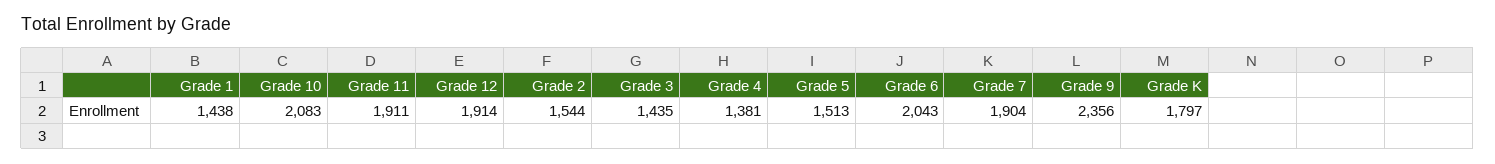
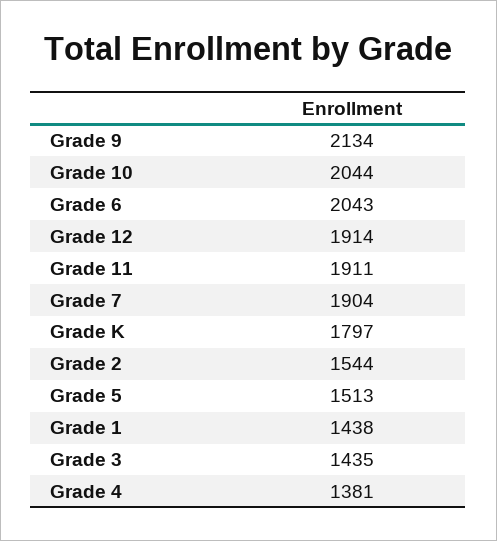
  {
    "Grade 1": 1438,
-   "Grade 10": 2083,
+   "Grade 10": 2044,
    "Grade 11": 1911,
    "Grade 12": 1914,
    "Grade 2": 1544,
    "Grade 3": 1435,
    "Grade 4": 1381,
    "Grade 5": 1513,
    "Grade 6": 2043,
    "Grade 7": 1904,
-   "Grade 9": 2356,
+   "Grade 9": 2134,
    "Grade K": 1797
  }

